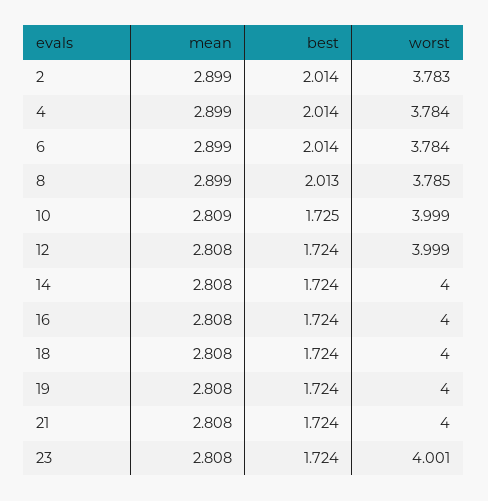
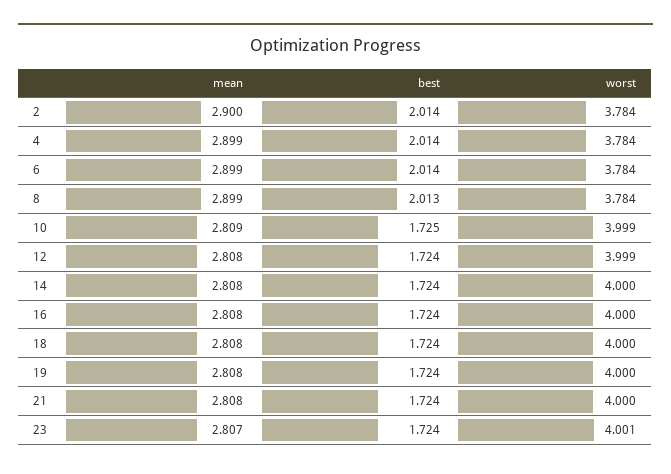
  {
    "mean": {
-     "2": 2.899,
+     "2": 2.9,
      "4": 2.899,
      "6": 2.899,
      "8": 2.899,
      "10": 2.809,
      "12": 2.808,
      "14": 2.808,
      "16": 2.808,
      "18": 2.808,
      "19": 2.808,
      "21": 2.808,
-     "23": 2.808
+     "23": 2.807
    },
    "best": {
      "2": 2.014,
      "4": 2.014,
      "6": 2.014,
      "8": 2.013,
      "10": 1.725,
      "12": 1.724,
      "14": 1.724,
      "16": 1.724,
      "18": 1.724,
      "19": 1.724,
      "21": 1.724,
      "23": 1.724
    },
    "worst": {
-     "2": 3.783,
+     "2": 3.784,
      "4": 3.784,
      "6": 3.784,
-     "8": 3.785,
+     "8": 3.784,
      "10": 3.999,
      "12": 3.999,
      "14": 4,
      "16": 4,
      "18": 4,
      "19": 4,
      "21": 4,
      "23": 4.001
    }
  }

